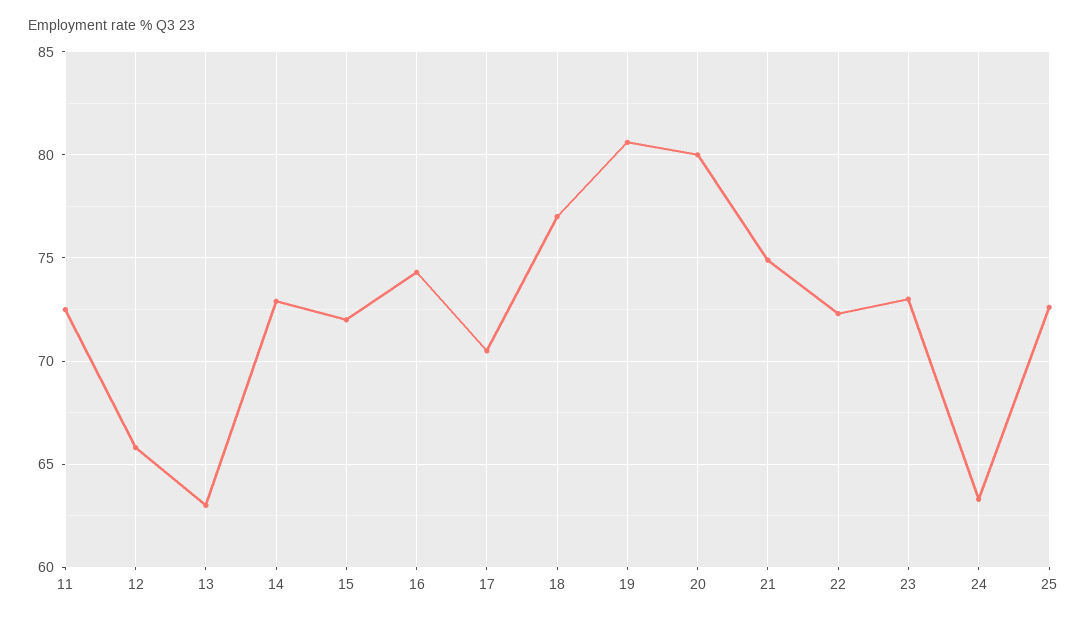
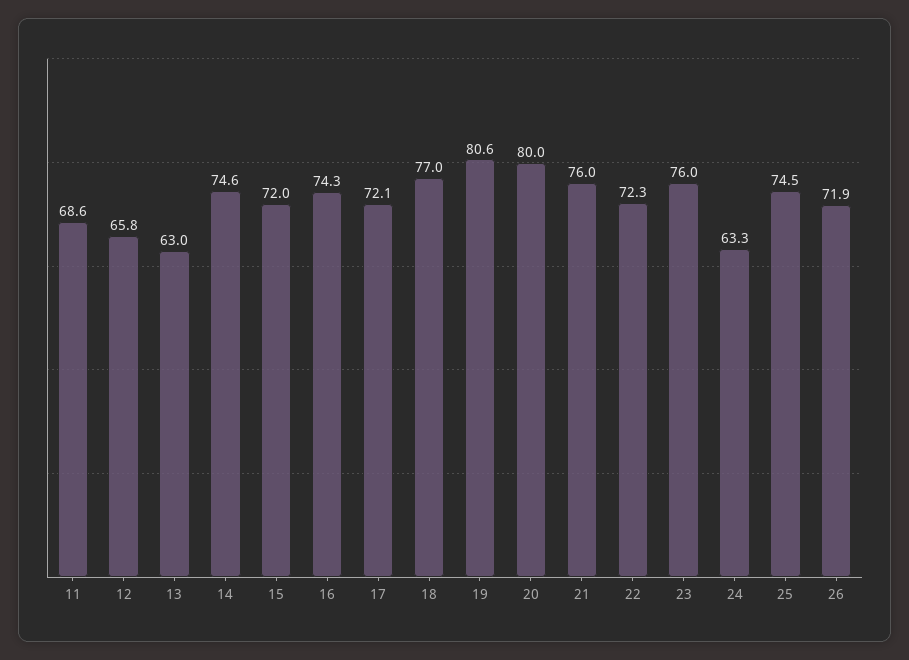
  {
-   "11": 72.5,
+   "11": 68.6,
    "12": 65.8,
    "13": 63,
-   "14": 73,
+   "14": 74.6,
    "15": 72,
    "16": 74.3,
-   "17": 70.5,
+   "17": 72.1,
    "18": 77,
    "19": 80.6,
    "20": 80,
-   "21": 75,
+   "21": 76,
    "22": 72.3,
-   "23": 73,
+   "23": 76,
    "24": 63.3,
-   "25": 72.5
+   "25": 74.5,
+   "26": 71.9
  }

